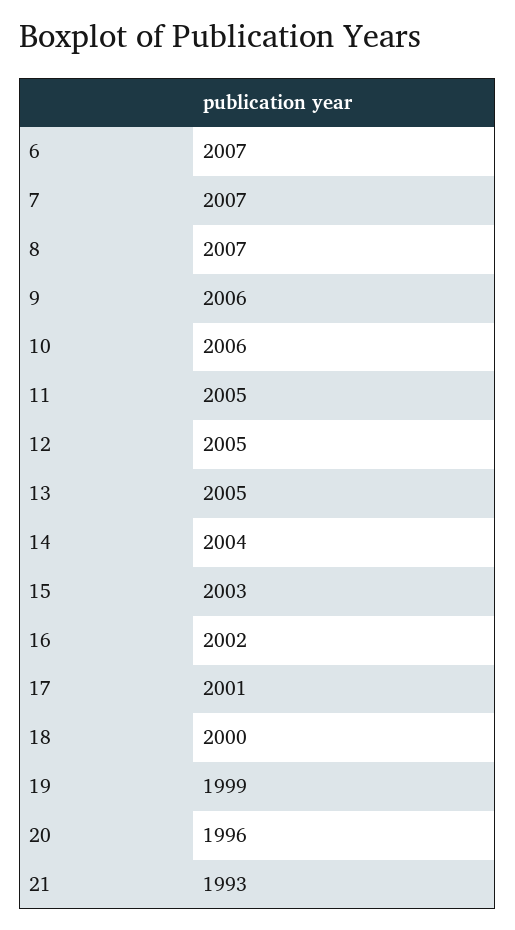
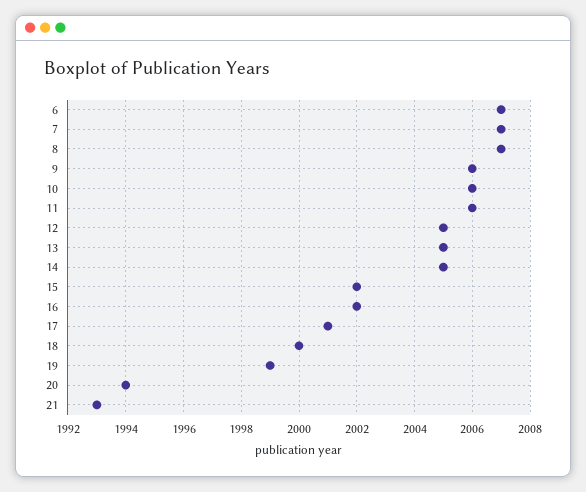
  {
    "6": 2007,
    "7": 2007,
    "8": 2007,
    "9": 2006,
    "10": 2006,
-   "11": 2005,
+   "11": 2006,
    "12": 2005,
    "13": 2005,
-   "14": 2004,
+   "14": 2005,
-   "15": 2003,
+   "15": 2002,
    "16": 2002,
    "17": 2001,
    "18": 2000,
    "19": 1999,
-   "20": 1996,
+   "20": 1994,
    "21": 1993
  }

